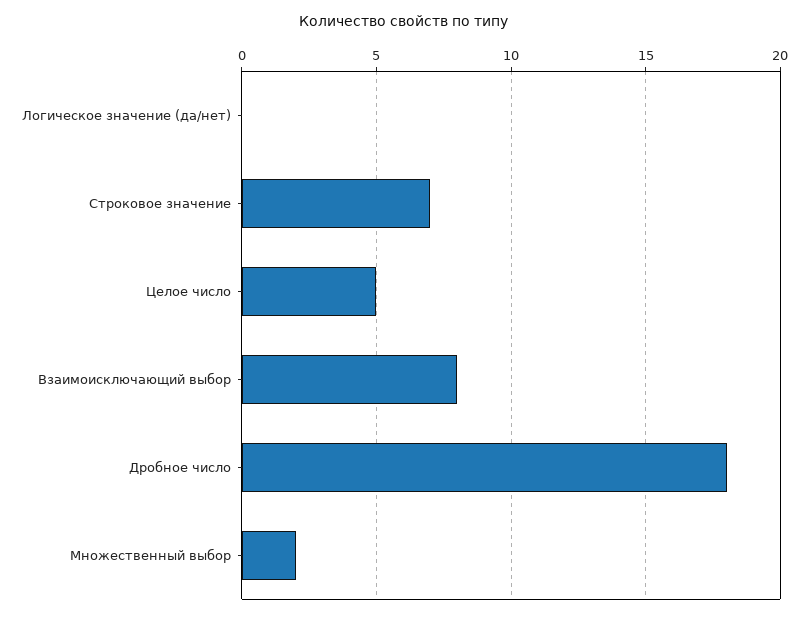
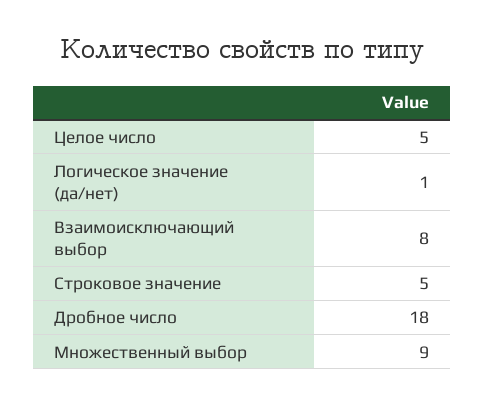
  {
-   "Логическое значение (да/нет)": 0,
+   "Логическое значение (да/нет)": 1,
-   "Строковое значение": 7,
+   "Строковое значение": 5,
    "Целое число": 5,
    "Взаимоисключающий выбор": 8,
    "Дробное число": 18,
-   "Множественный выбор": 2
+   "Множественный выбор": 9
  }

